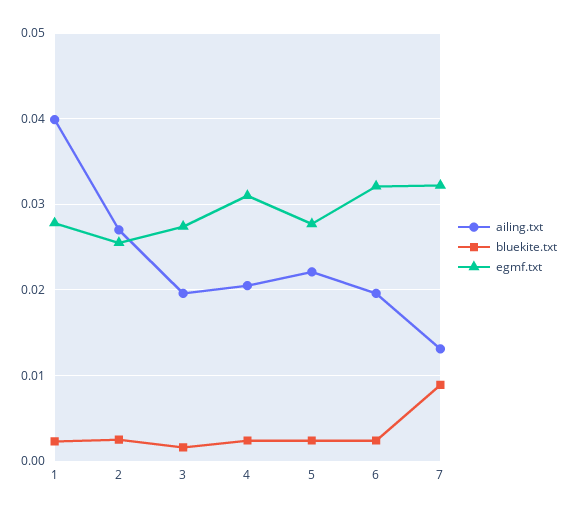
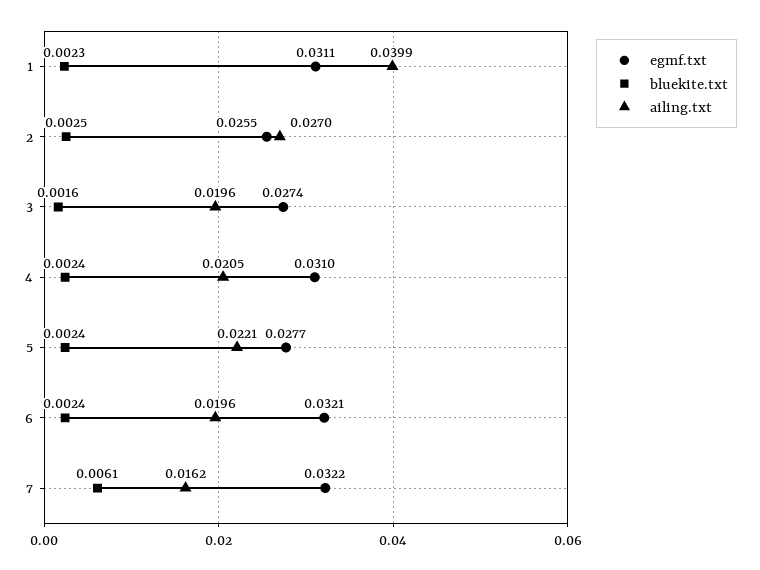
  {
    "ailing.txt": {
      "1": 0.0399,
      "2": 0.027,
      "3": 0.0196,
      "4": 0.0205,
      "5": 0.0221,
      "6": 0.0196,
-     "7": 0.013
+     "7": 0.0162
    },
    "bluekite.txt": {
      "1": 0.0023,
      "2": 0.0025,
      "3": 0.0016,
      "4": 0.0024,
      "5": 0.0024,
      "6": 0.0024,
-     "7": 0.009
+     "7": 0.0061
    },
    "egmf.txt": {
-     "1": 0.028,
+     "1": 0.0311,
      "2": 0.0255,
      "3": 0.0274,
      "4": 0.031,
      "5": 0.0277,
      "6": 0.0321,
      "7": 0.0322
    }
  }

